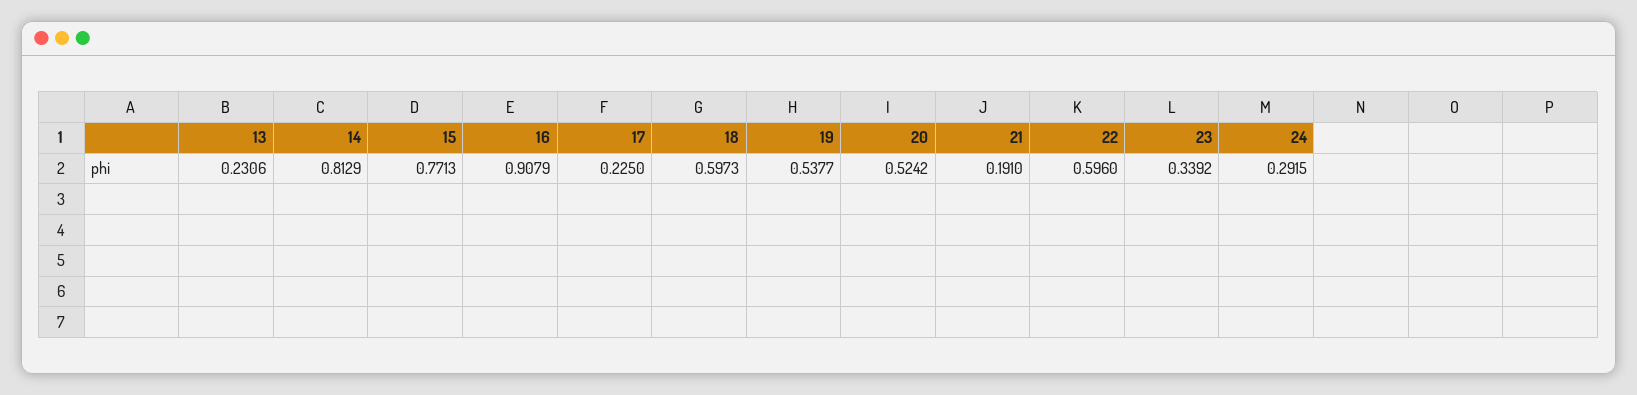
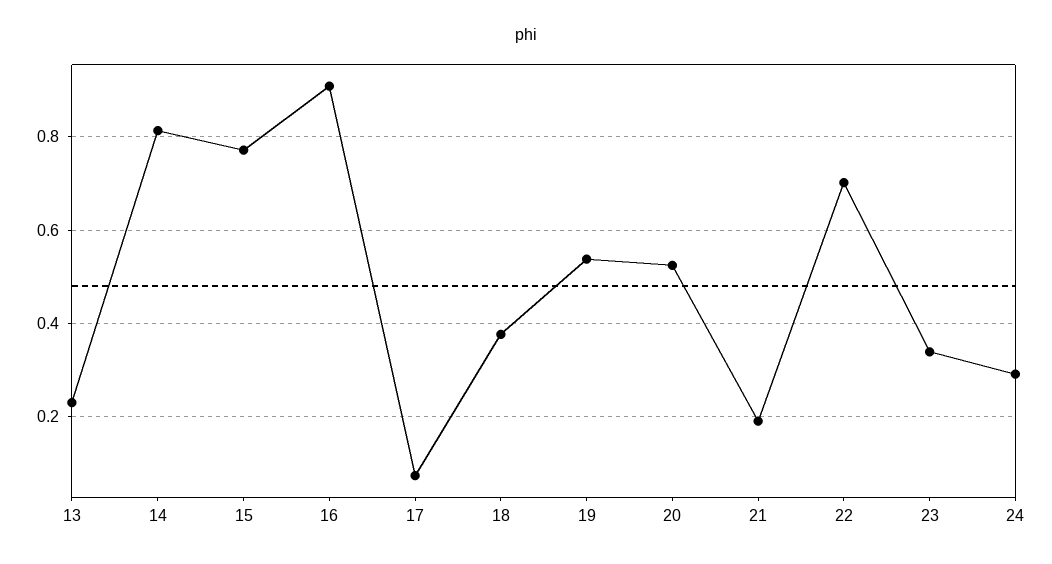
  {
    "13": 0.2306,
    "14": 0.8129,
    "15": 0.7713,
    "16": 0.9079,
-   "17": 0.225,
+   "17": 0.08,
-   "18": 0.5973,
+   "18": 0.38,
    "19": 0.5377,
    "20": 0.5242,
    "21": 0.191,
-   "22": 0.596,
+   "22": 0.7,
    "23": 0.3392,
    "24": 0.2915
  }

